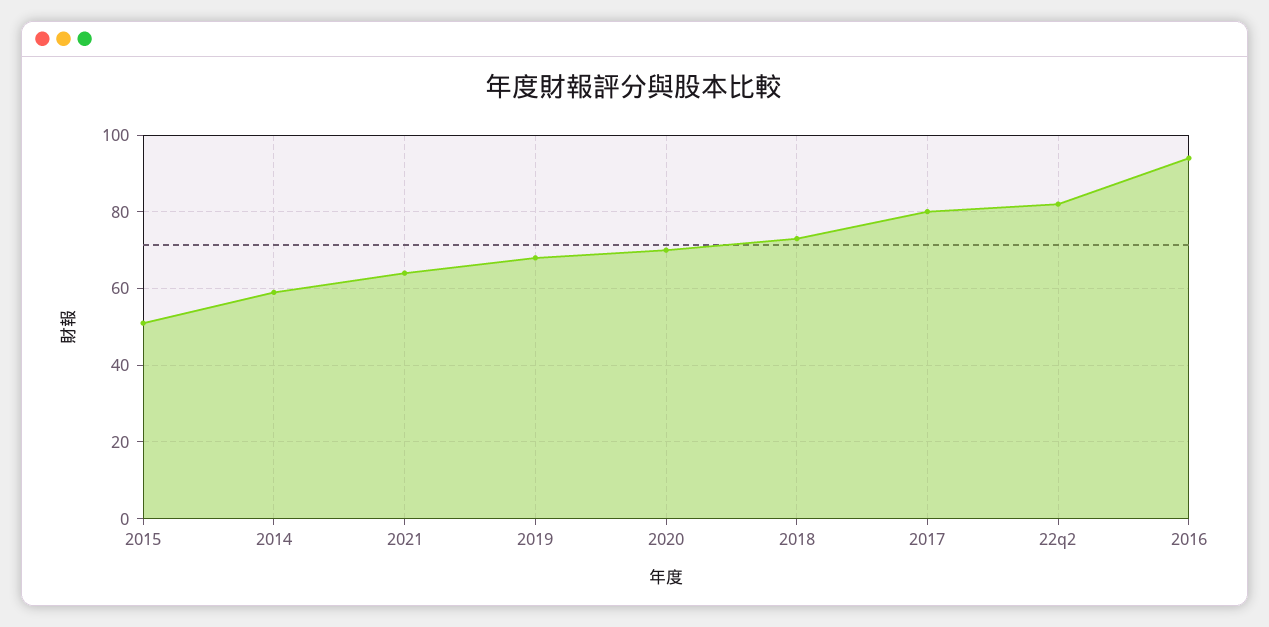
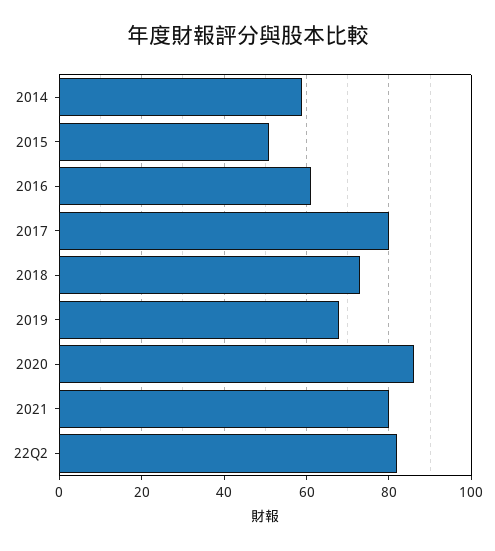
  {
    "2015": 50,
    "2014": 60,
-   "2021": 65,
+   "2021": 80,
    "2019": 70,
-   "2020": 70,
+   "2020": 85,
    "2018": 75,
    "2017": 80,
    "22q2": 80,
-   "2016": 95
+   "2016": 60
  }

